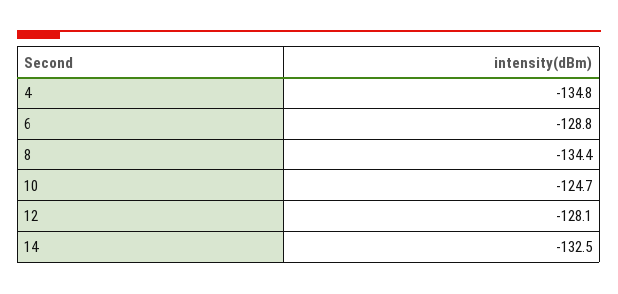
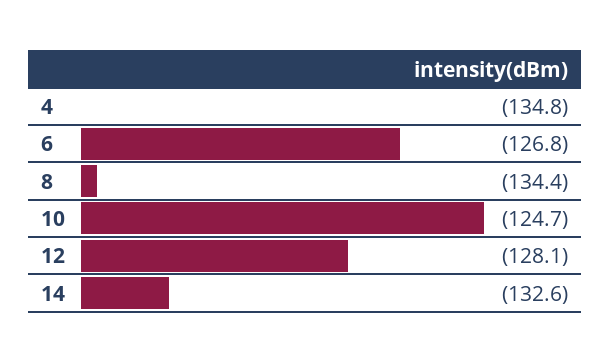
  {
    "4": -134.8,
-   "6": -128.8,
+   "6": -126.8,
    "8": -134.4,
    "10": -124.7,
    "12": -128.1,
-   "14": -132.5
+   "14": -132.6
  }

